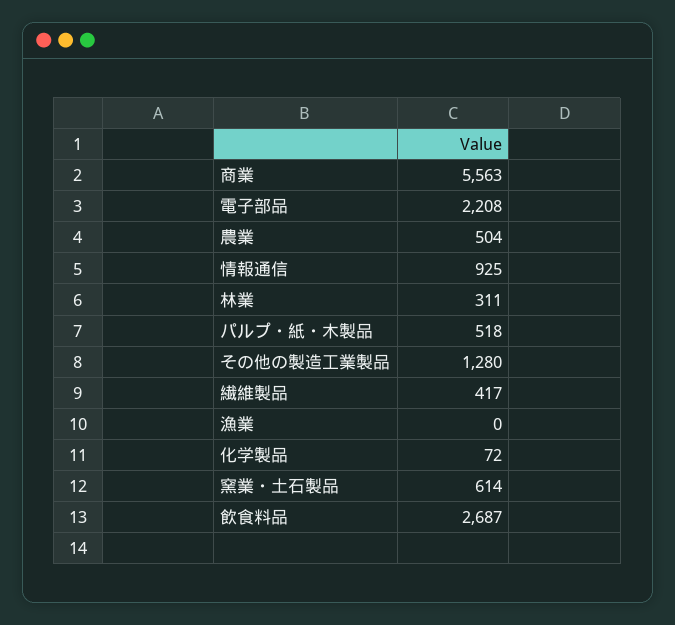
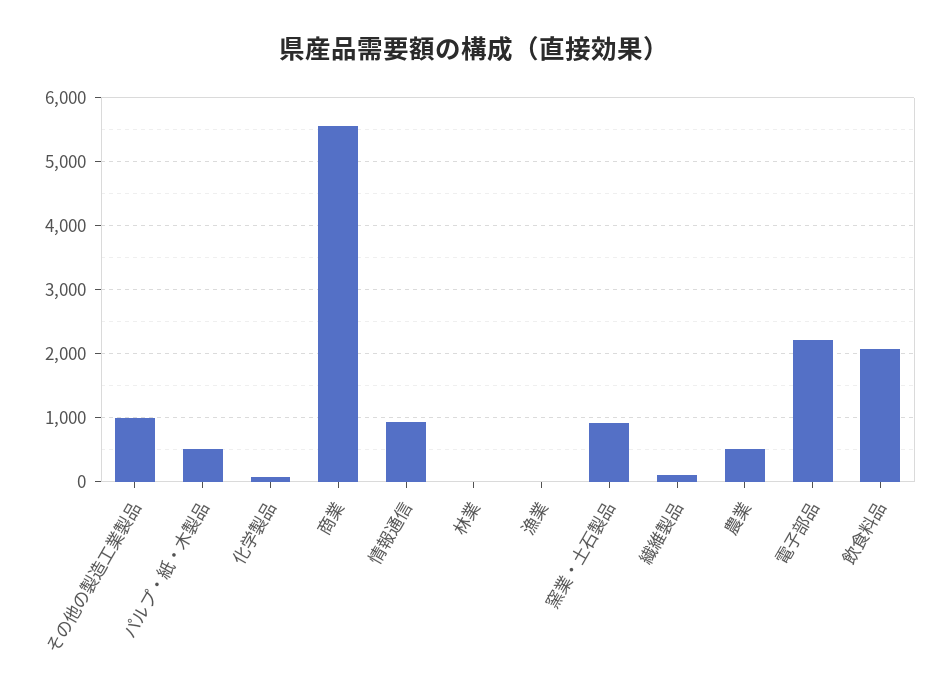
  {
    "商業": 5563,
    "電子部品": 2208,
    "農業": 504,
    "情報通信": 925,
-   "林業": 311,
+   "林業": 0,
    "パルプ・紙・木製品": 518,
-   "その他の製造工業製品": 1280,
+   "その他の製造工業製品": 1000,
-   "繊維製品": 417,
+   "繊維製品": 100,
    "漁業": 0,
    "化学製品": 72,
-   "窯業・土石製品": 614,
+   "窯業・土石製品": 900,
-   "飲食料品": 2687
+   "飲食料品": 2100
  }

